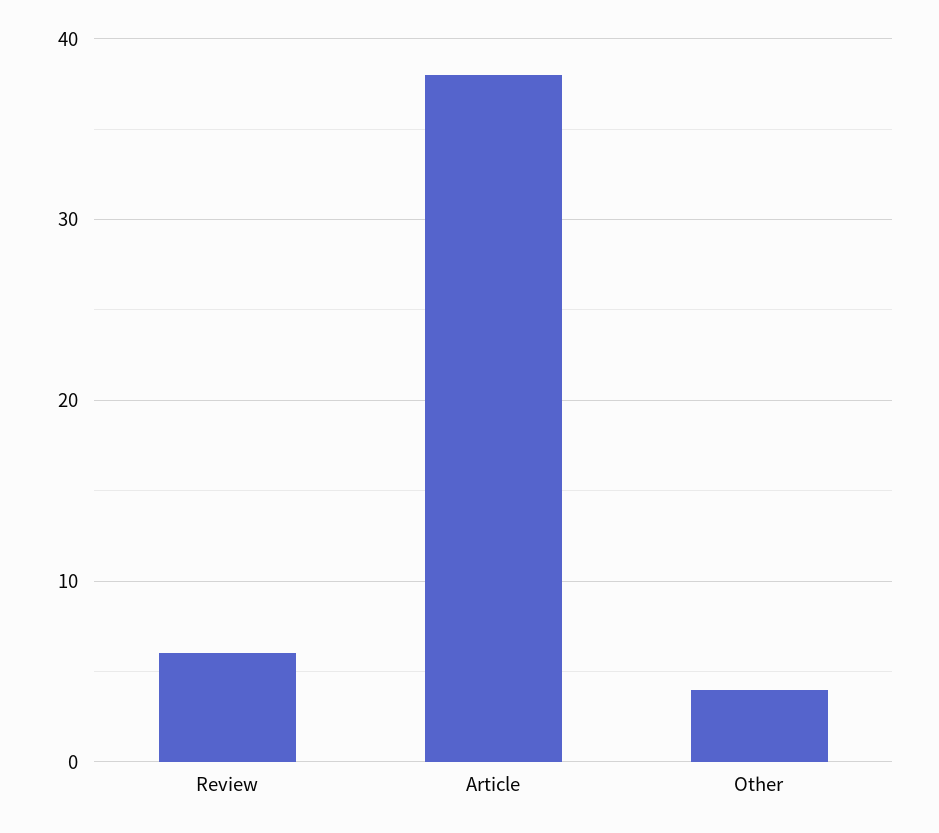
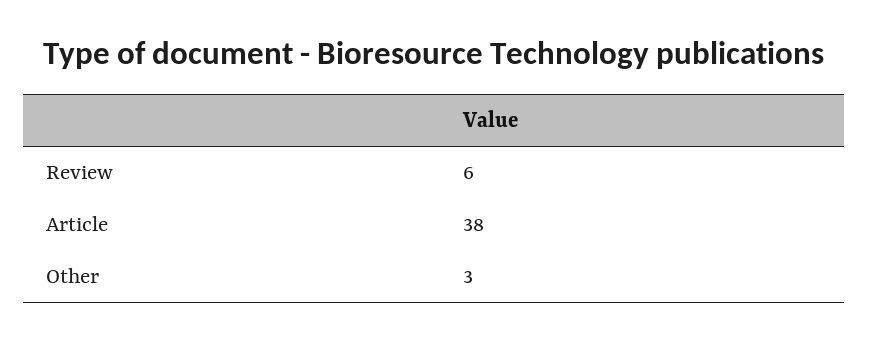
  {
    "Review": 6,
    "Article": 38,
-   "Other": 4
+   "Other": 3
  }

